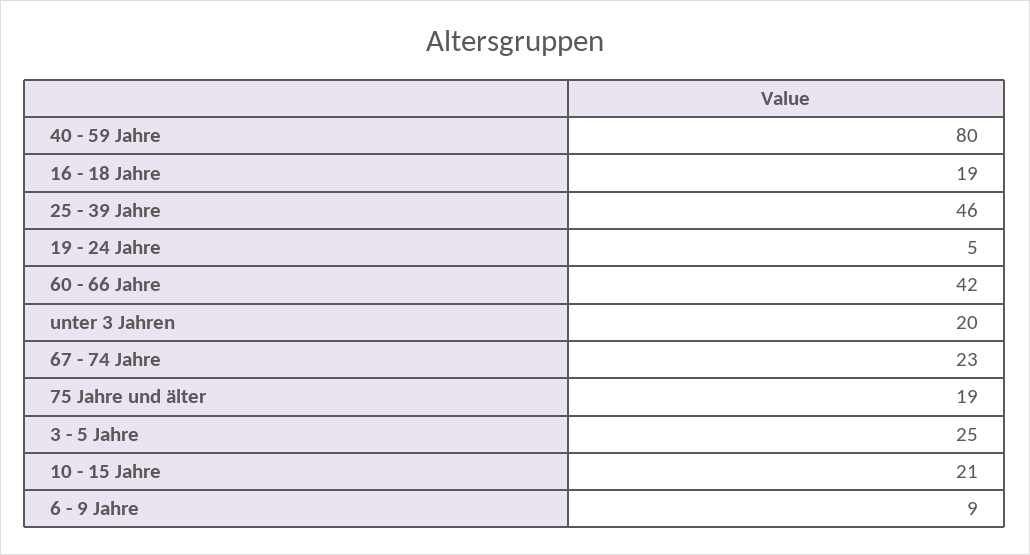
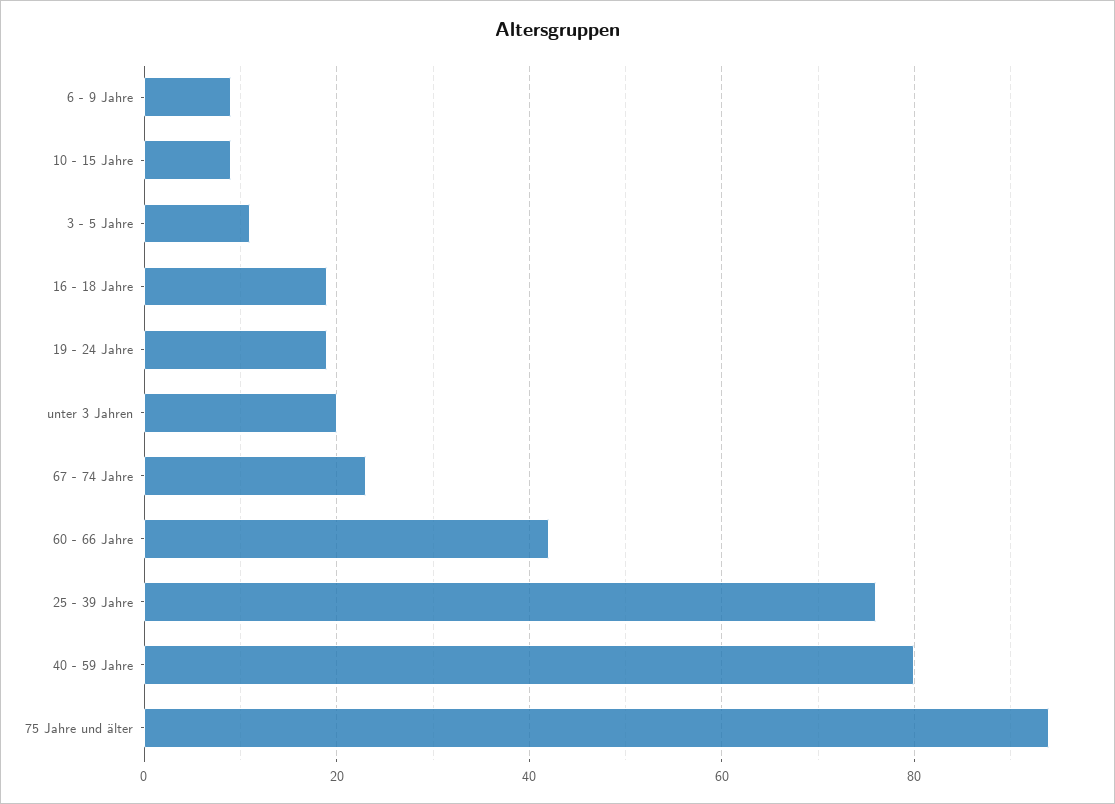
  {
    "40 - 59 Jahre": 80,
    "16 - 18 Jahre": 19,
-   "25 - 39 Jahre": 46,
+   "25 - 39 Jahre": 75,
-   "19 - 24 Jahre": 5,
+   "19 - 24 Jahre": 20,
    "60 - 66 Jahre": 42,
    "unter 3 Jahren": 20,
    "67 - 74 Jahre": 23,
-   "75 Jahre und älter": 19,
+   "75 Jahre und älter": 95,
-   "3 - 5 Jahre": 25,
+   "3 - 5 Jahre": 10,
-   "10 - 15 Jahre": 21,
+   "10 - 15 Jahre": 10,
    "6 - 9 Jahre": 9
  }

